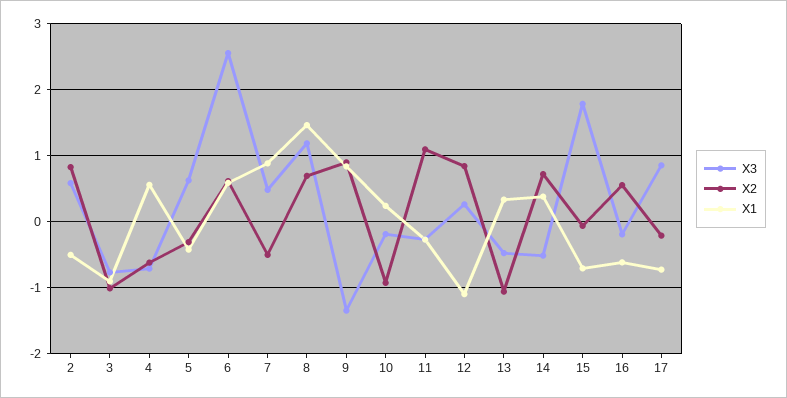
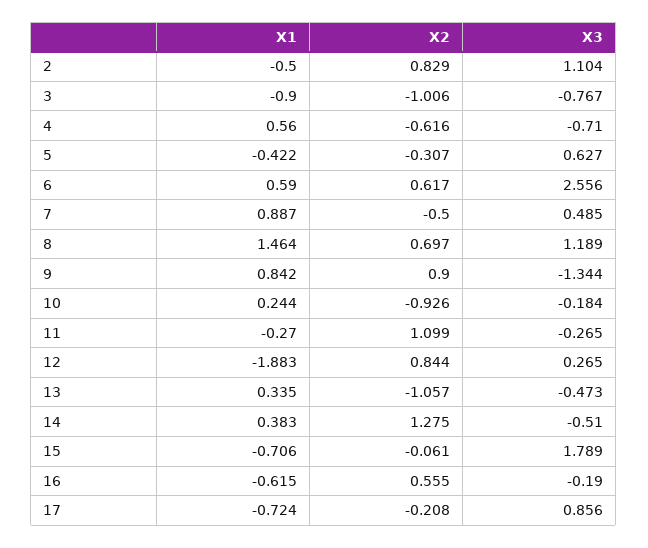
  {
    "X3": {
-     "2": 0.6,
+     "2": 1.104,
      "3": -0.767,
      "4": -0.71,
      "5": 0.627,
      "6": 2.556,
      "7": 0.485,
      "8": 1.189,
      "9": -1.344,
      "10": -0.184,
      "11": -0.265,
      "12": 0.265,
      "13": -0.473,
      "14": -0.51,
      "15": 1.789,
      "16": -0.19,
      "17": 0.856
    },
    "X2": {
      "2": 0.829,
      "3": -1.006,
      "4": -0.616,
      "5": -0.307,
      "6": 0.617,
      "7": -0.5,
      "8": 0.697,
      "9": 0.9,
      "10": -0.926,
      "11": 1.099,
      "12": 0.844,
      "13": -1.057,
-     "14": 0.7,
+     "14": 1.275,
      "15": -0.061,
      "16": 0.555,
      "17": -0.208
    },
    "X1": {
      "2": -0.5,
      "3": -0.9,
      "4": 0.56,
      "5": -0.422,
      "6": 0.59,
      "7": 0.887,
      "8": 1.464,
      "9": 0.842,
      "10": 0.244,
      "11": -0.27,
-     "12": -1.1,
+     "12": -1.883,
      "13": 0.335,
      "14": 0.383,
      "15": -0.706,
      "16": -0.615,
      "17": -0.724
    }
  }

